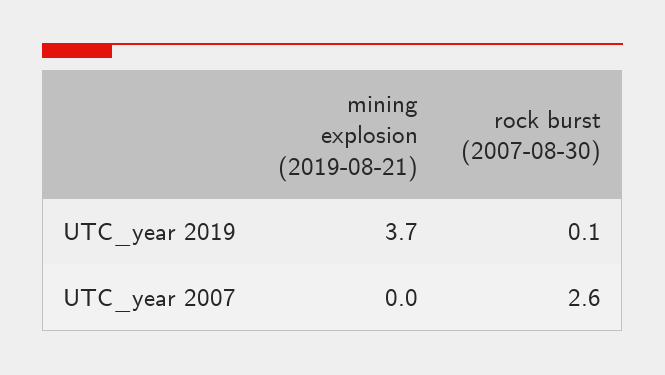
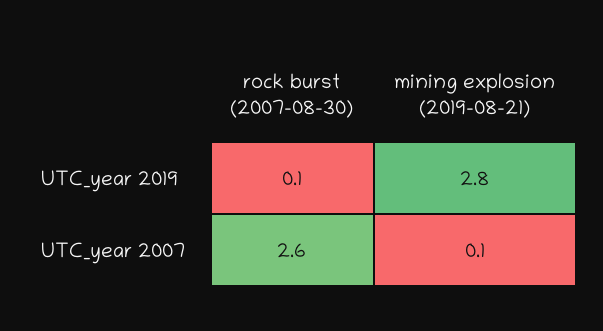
  {
    "mining explosion (2019-08-21)": {
-     "UTC_year 2019": 3.7,
+     "UTC_year 2019": 2.8,
-     "UTC_year 2007": 0
+     "UTC_year 2007": 0.1
    },
    "rock burst (2007-08-30)": {
      "UTC_year 2019": 0.1,
      "UTC_year 2007": 2.6
    }
  }

